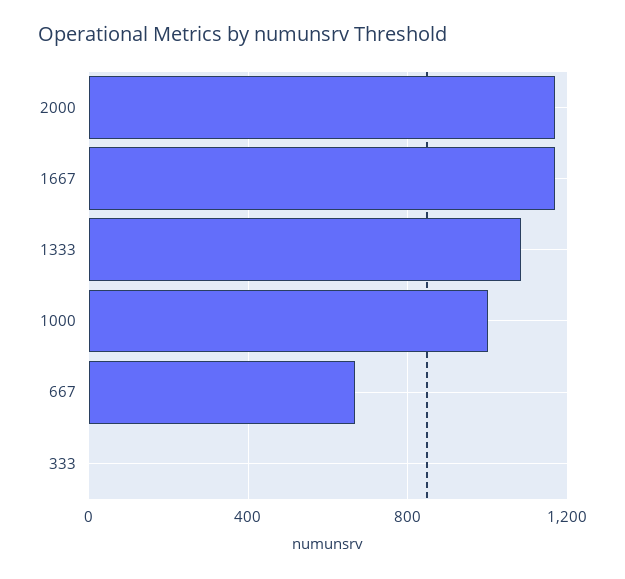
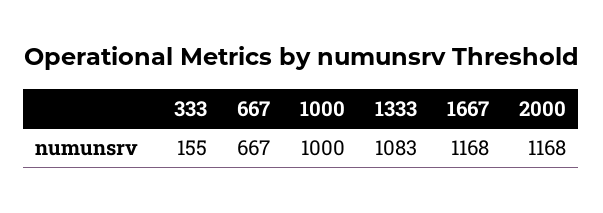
  {
    "2000": 1168,
    "1667": 1168,
    "1333": 1083,
    "1000": 1000,
    "667": 667,
-   "333": 0
+   "333": 155
  }

